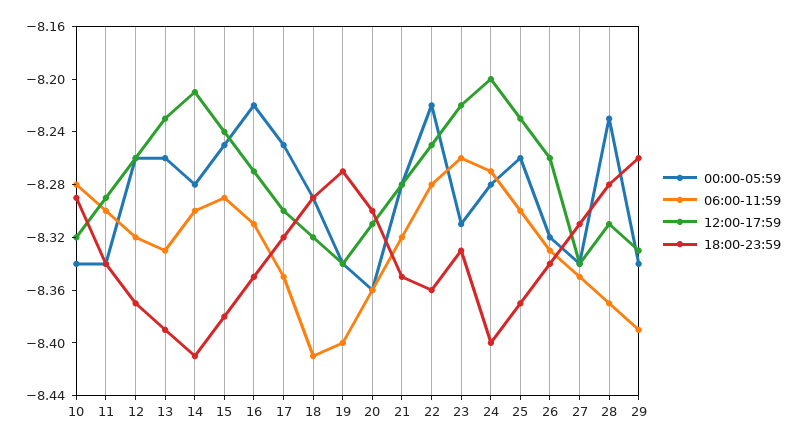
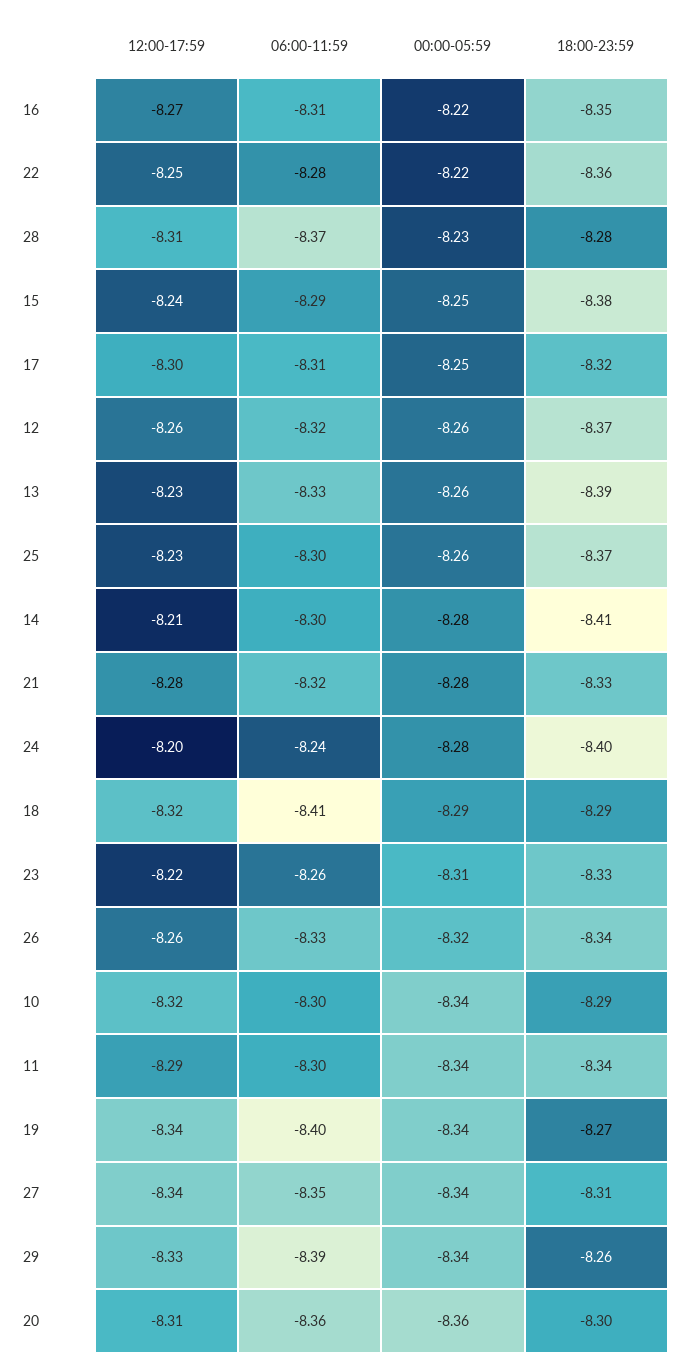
  {
    "00:00-05:59": {
      "10": -8.34,
      "11": -8.34,
      "12": -8.26,
      "13": -8.26,
      "14": -8.28,
      "15": -8.25,
      "16": -8.22,
      "17": -8.25,
      "18": -8.29,
      "19": -8.34,
      "20": -8.36,
      "21": -8.28,
      "22": -8.22,
      "23": -8.31,
      "24": -8.28,
      "25": -8.26,
      "26": -8.32,
      "27": -8.34,
      "28": -8.23,
      "29": -8.34
    },
    "06:00-11:59": {
-     "10": -8.28,
+     "10": -8.3,
      "11": -8.3,
      "12": -8.32,
      "13": -8.33,
      "14": -8.3,
      "15": -8.29,
      "16": -8.31,
-     "17": -8.35,
+     "17": -8.31,
      "18": -8.41,
      "19": -8.4,
      "20": -8.36,
      "21": -8.32,
      "22": -8.28,
      "23": -8.26,
-     "24": -8.27,
+     "24": -8.24,
      "25": -8.3,
      "26": -8.33,
      "27": -8.35,
      "28": -8.37,
      "29": -8.39
    },
    "12:00-17:59": {
      "10": -8.32,
      "11": -8.29,
      "12": -8.26,
      "13": -8.23,
      "14": -8.21,
      "15": -8.24,
      "16": -8.27,
      "17": -8.3,
      "18": -8.32,
      "19": -8.34,
      "20": -8.31,
      "21": -8.28,
      "22": -8.25,
      "23": -8.22,
      "24": -8.2,
      "25": -8.23,
      "26": -8.26,
      "27": -8.34,
      "28": -8.31,
      "29": -8.33
    },
    "18:00-23:59": {
      "10": -8.29,
      "11": -8.34,
      "12": -8.37,
      "13": -8.39,
      "14": -8.41,
      "15": -8.38,
      "16": -8.35,
      "17": -8.32,
      "18": -8.29,
      "19": -8.27,
      "20": -8.3,
-     "21": -8.35,
+     "21": -8.33,
      "22": -8.36,
      "23": -8.33,
      "24": -8.4,
      "25": -8.37,
      "26": -8.34,
      "27": -8.31,
      "28": -8.28,
      "29": -8.26
    }
  }

